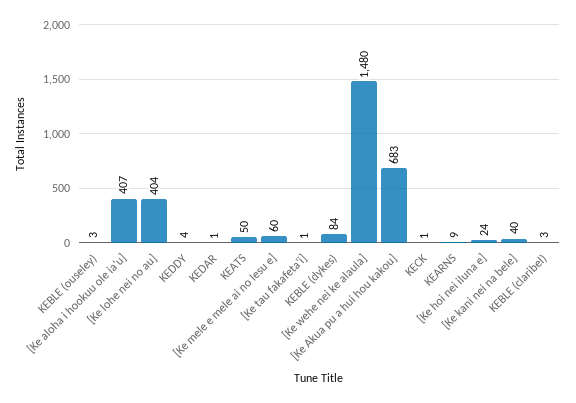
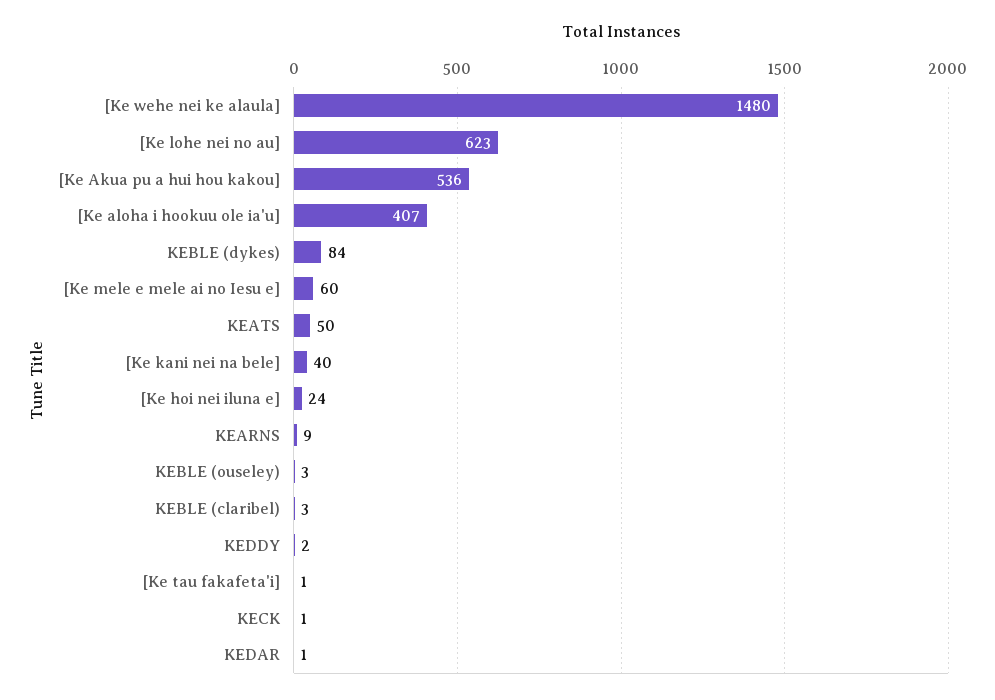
  {
    "KEBLE (ouseley)": 3,
    "[Ke aloha i hookuu ole ia'u]": 407,
-   "[Ke lohe nei no au]": 404,
+   "[Ke lohe nei no au]": 623,
-   "KEDDY": 4,
+   "KEDDY": 2,
    "KEDAR": 1,
    "KEATS": 50,
    "[Ke mele e mele ai no Iesu e]": 60,
    "[Ke tau fakafeta'i]": 1,
    "KEBLE (dykes)": 84,
    "[Ke wehe nei ke alaula]": 1480,
-   "[Ke Akua pu a hui hou kakou]": 683,
+   "[Ke Akua pu a hui hou kakou]": 536,
    "KECK": 1,
    "KEARNS": 9,
    "[Ke hoi nei iluna e]": 24,
    "[Ke kani nei na bele]": 40,
    "KEBLE (claribel)": 3
  }

